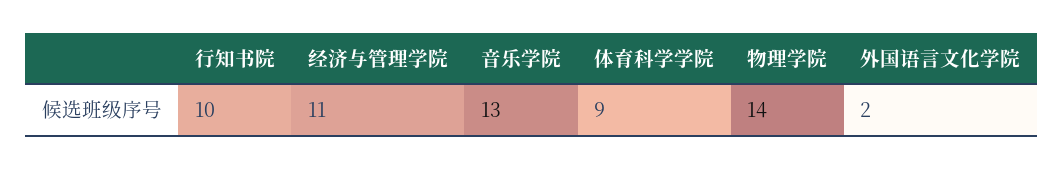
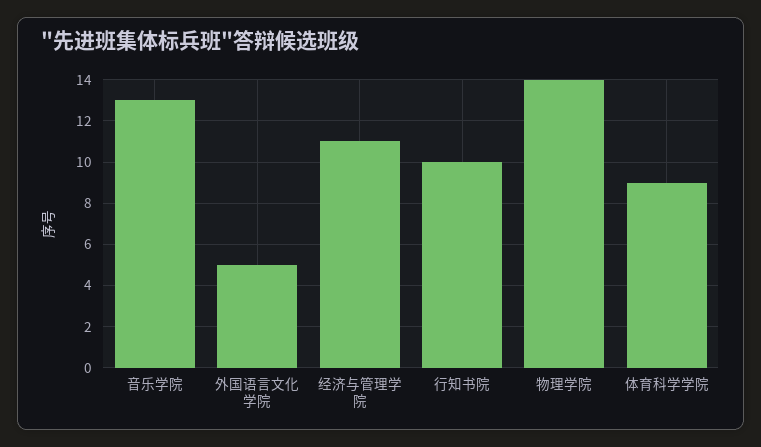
  {
    "行知书院": 10,
    "经济与管理学院": 11,
    "音乐学院": 13,
    "体育科学学院": 9,
    "物理学院": 14,
-   "外国语言文化学院": 2
+   "外国语言文化学院": 5
  }

